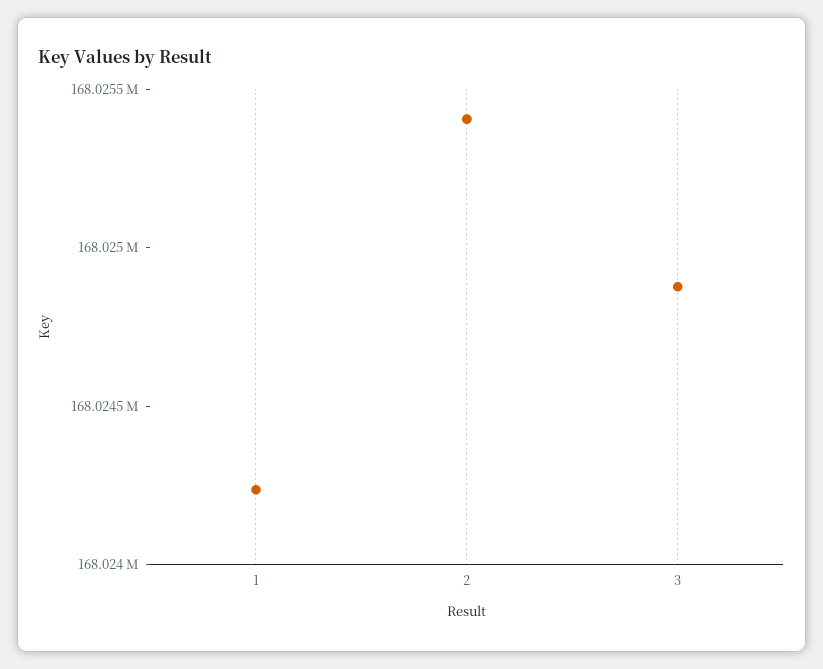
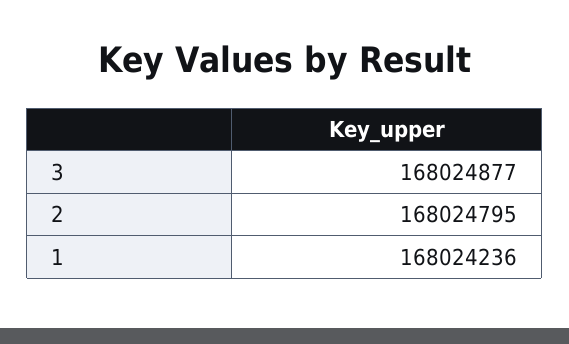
  {
    "1": 168024236,
-   "2": 168025400,
+   "2": 168024795,
    "3": 168024877
  }

